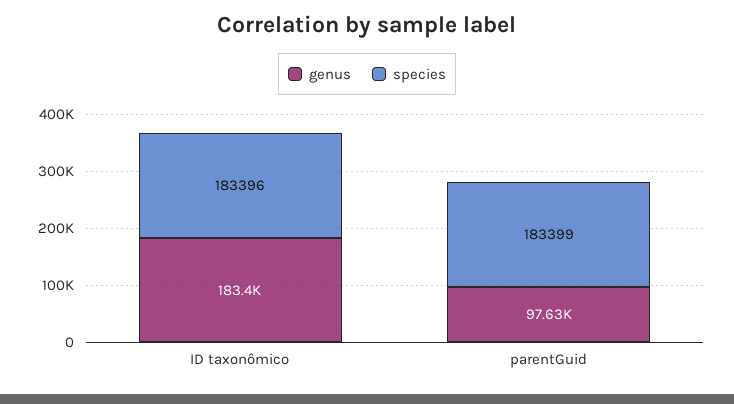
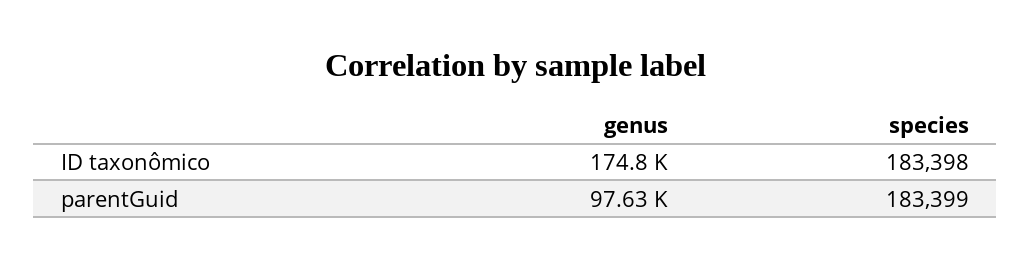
  {
    "genus": {
-     "ID taxonômico": 183400,
+     "ID taxonômico": 174800,
      "parentGuid": 97630
    },
    "species": {
-     "ID taxonômico": 183396,
+     "ID taxonômico": 183398,
      "parentGuid": 183399
    }
  }

